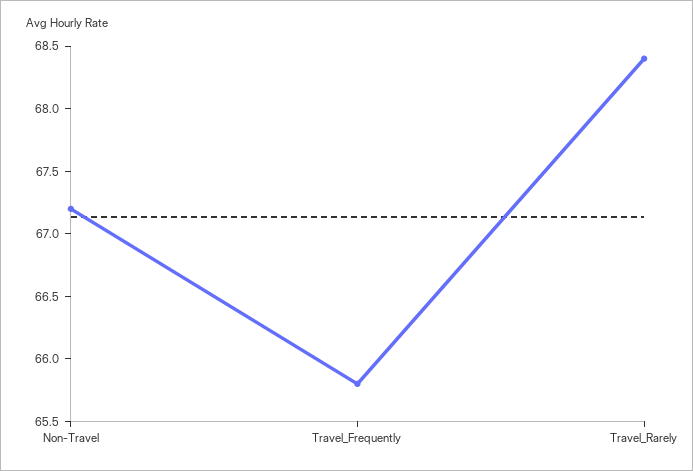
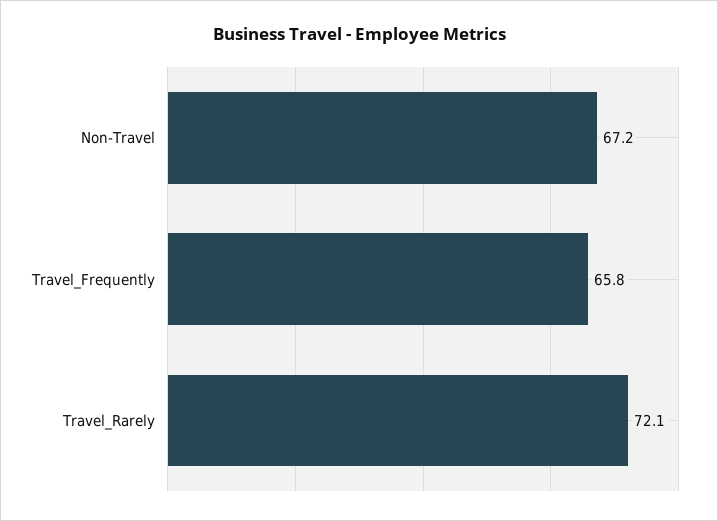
  {
    "Non-Travel": 67.2,
    "Travel_Frequently": 65.8,
-   "Travel_Rarely": 68.4
+   "Travel_Rarely": 72.1
  }

